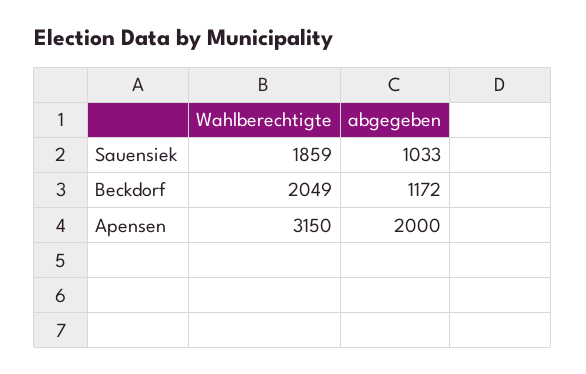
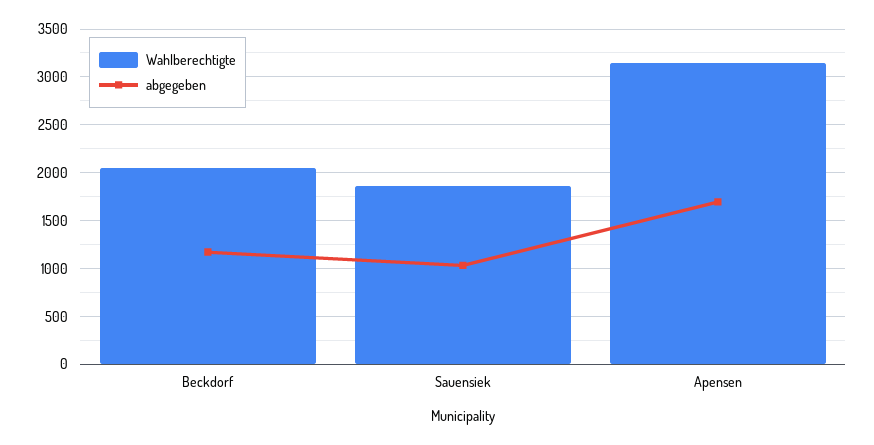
  {
    "Wahlberechtigte": {
      "Sauensiek": 1859,
      "Beckdorf": 2049,
      "Apensen": 3150
    },
    "abgegeben": {
      "Sauensiek": 1033,
      "Beckdorf": 1172,
-     "Apensen": 2000
+     "Apensen": 1700
    }
  }

